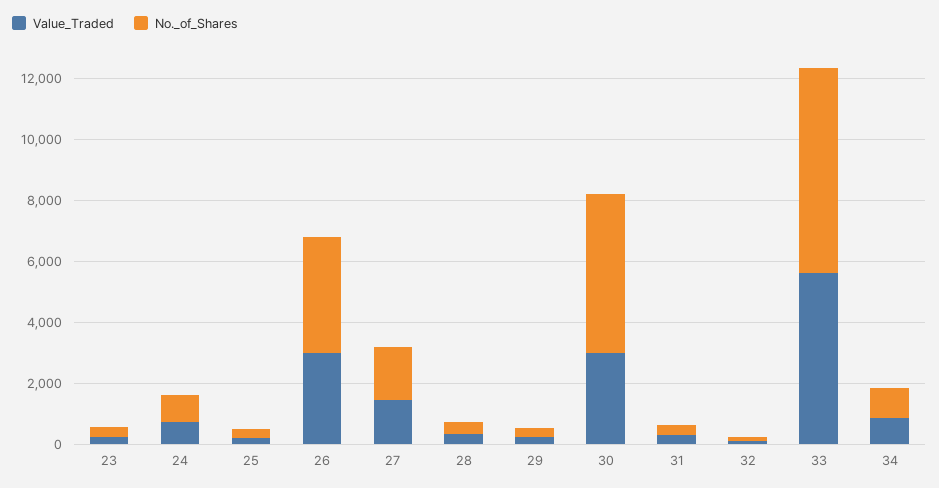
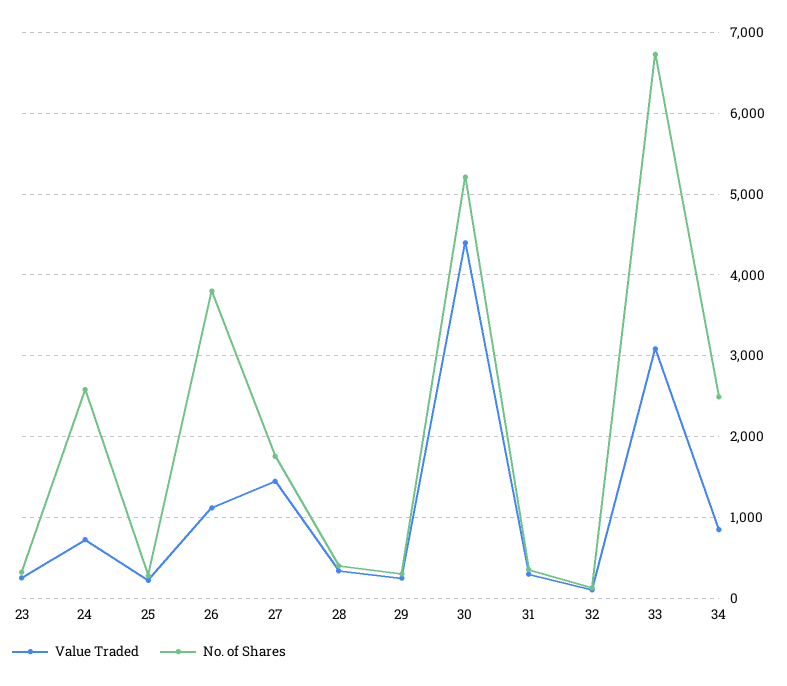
  {
    "Value_Traded": {
      "23": 300,
      "24": 700,
      "25": 200,
-     "26": 3000,
+     "26": 1100,
      "27": 1400,
      "28": 300,
      "29": 200,
-     "30": 3000,
+     "30": 4400,
      "31": 300,
      "32": 100,
-     "33": 5500,
+     "33": 3100,
      "34": 800
    },
    "No._of_Shares": {
      "23": 300,
-     "24": 1000,
+     "24": 2600,
      "25": 300,
      "26": 3800,
      "27": 1800,
      "28": 400,
      "29": 300,
      "30": 5200,
      "31": 400,
      "32": 100,
      "33": 6700,
-     "34": 1000
+     "34": 2500
    }
  }

